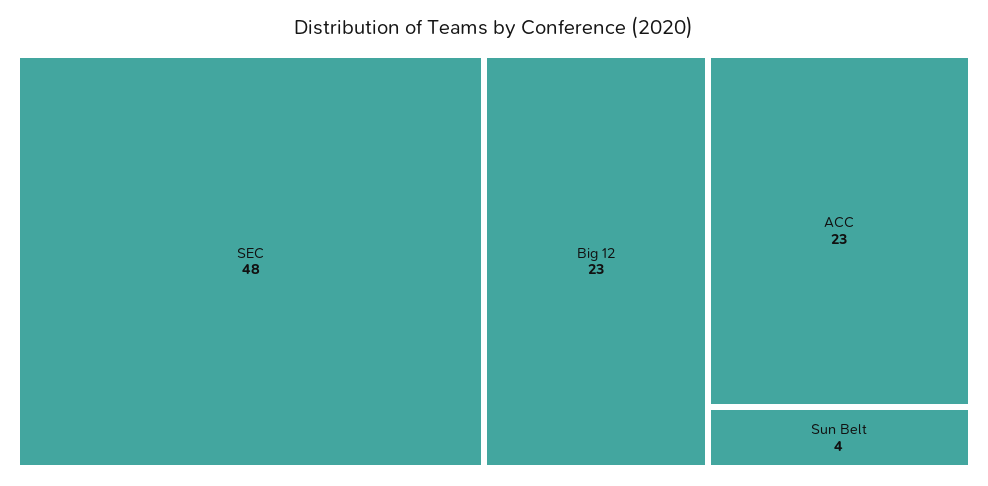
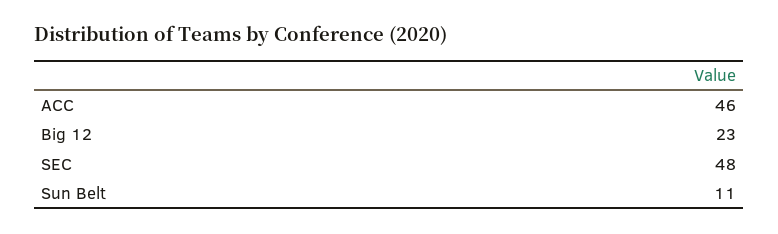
  {
    "SEC": 48,
    "Big 12": 23,
-   "ACC": 23,
+   "ACC": 46,
-   "Sun Belt": 4
+   "Sun Belt": 11
  }

